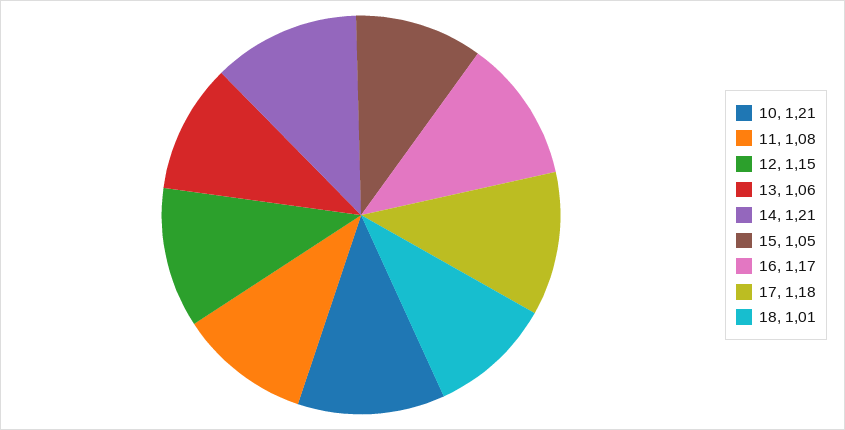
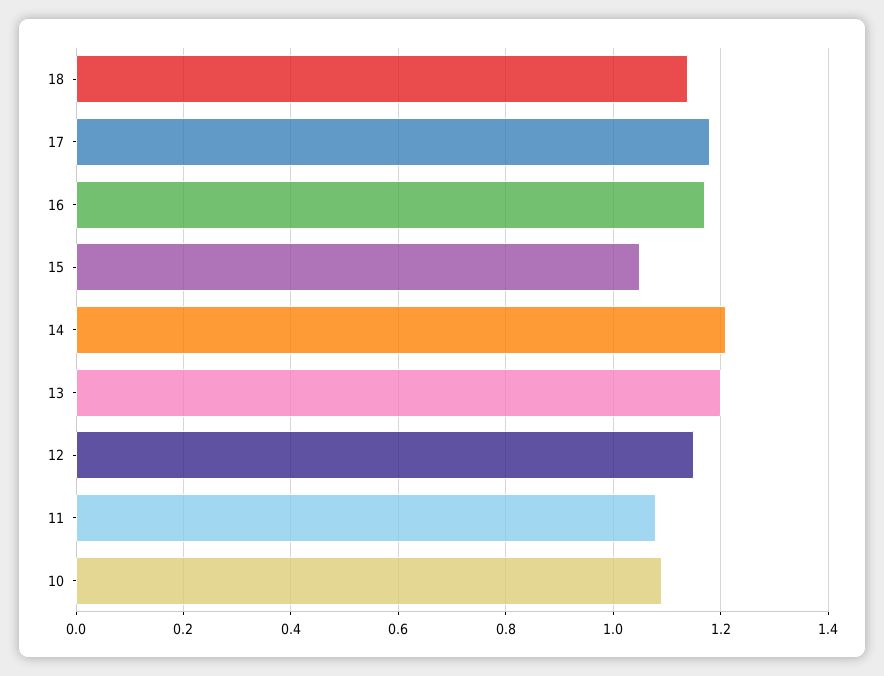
  {
-   "10": 1.21,
+   "10": 1.1,
    "11": 1.08,
    "12": 1.15,
-   "13": 1.06,
+   "13": 1.2,
    "14": 1.21,
    "15": 1.05,
    "16": 1.17,
    "17": 1.18,
-   "18": 1.01
+   "18": 1.15
  }

